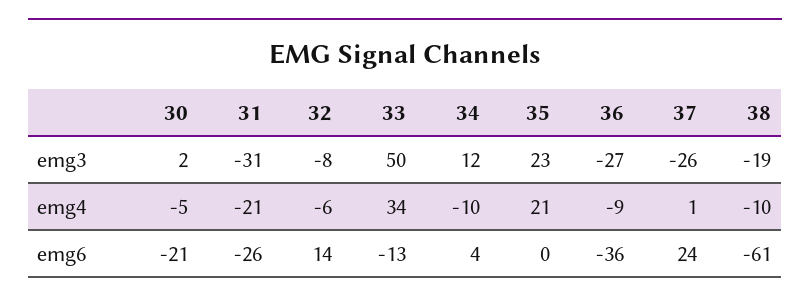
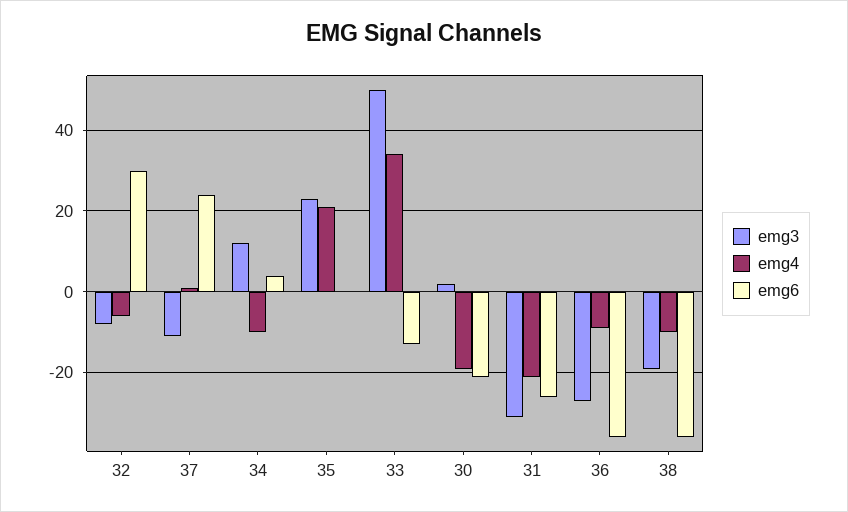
  {
    "emg3": {
      "30": 2,
      "31": -31,
      "32": -8,
      "33": 50,
      "34": 12,
      "35": 23,
      "36": -27,
-     "37": -26,
+     "37": -10,
      "38": -19
    },
    "emg4": {
-     "30": -5,
+     "30": -20,
      "31": -21,
      "32": -6,
      "33": 34,
      "34": -10,
      "35": 21,
      "36": -9,
      "37": 1,
      "38": -10
    },
    "emg6": {
      "30": -21,
      "31": -26,
-     "32": 14,
+     "32": 30,
      "33": -13,
      "34": 4,
      "35": 0,
      "36": -36,
      "37": 24,
-     "38": -61
+     "38": -35
    }
  }

